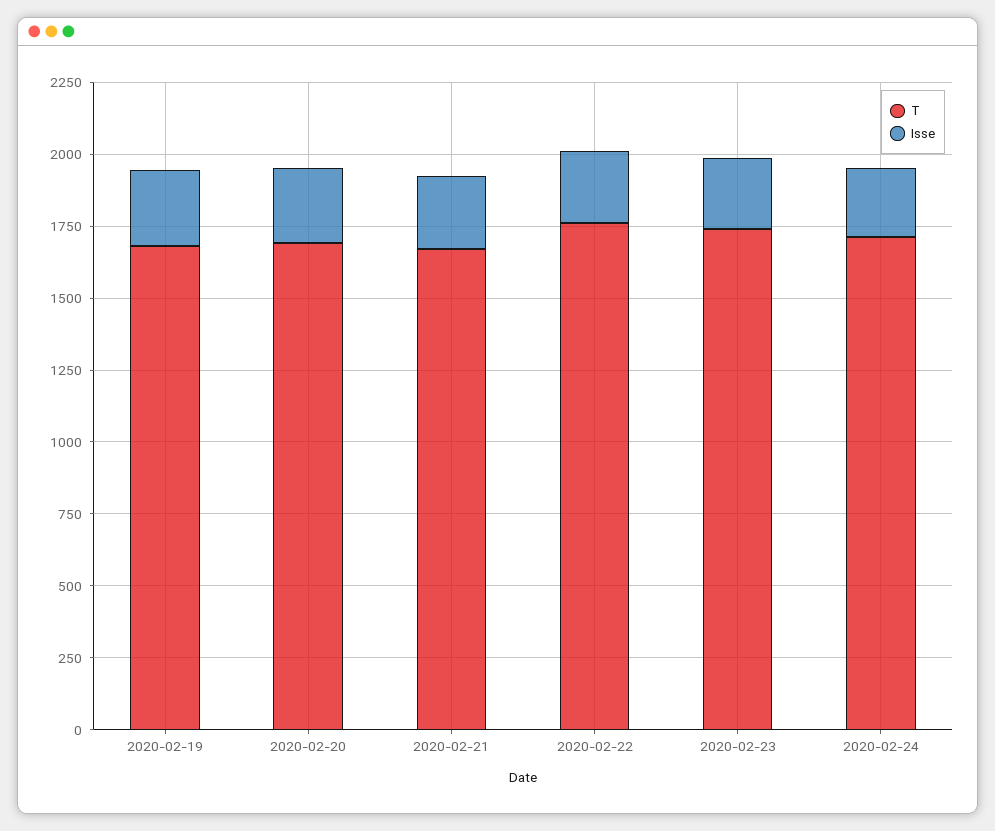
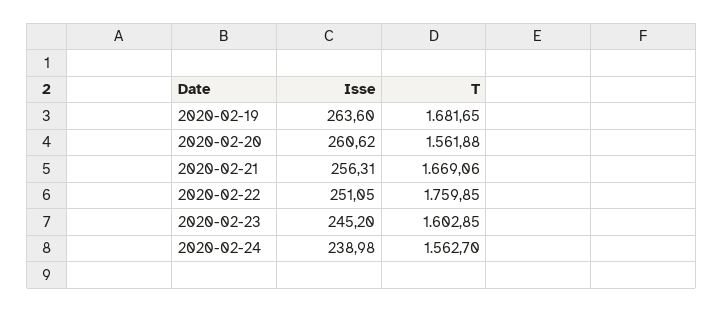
  {
    "T": {
      "2020-02-19": 1681.65,
-     "2020-02-20": 1700,
+     "2020-02-20": 1561.88,
      "2020-02-21": 1669.06,
      "2020-02-22": 1759.85,
-     "2020-02-23": 1750,
+     "2020-02-23": 1602.85,
-     "2020-02-24": 1700
+     "2020-02-24": 1562.7
    },
    "Isse": {
      "2020-02-19": 263.6,
      "2020-02-20": 260.62,
      "2020-02-21": 256.31,
      "2020-02-22": 251.05,
      "2020-02-23": 245.2,
      "2020-02-24": 238.98
    }
  }

